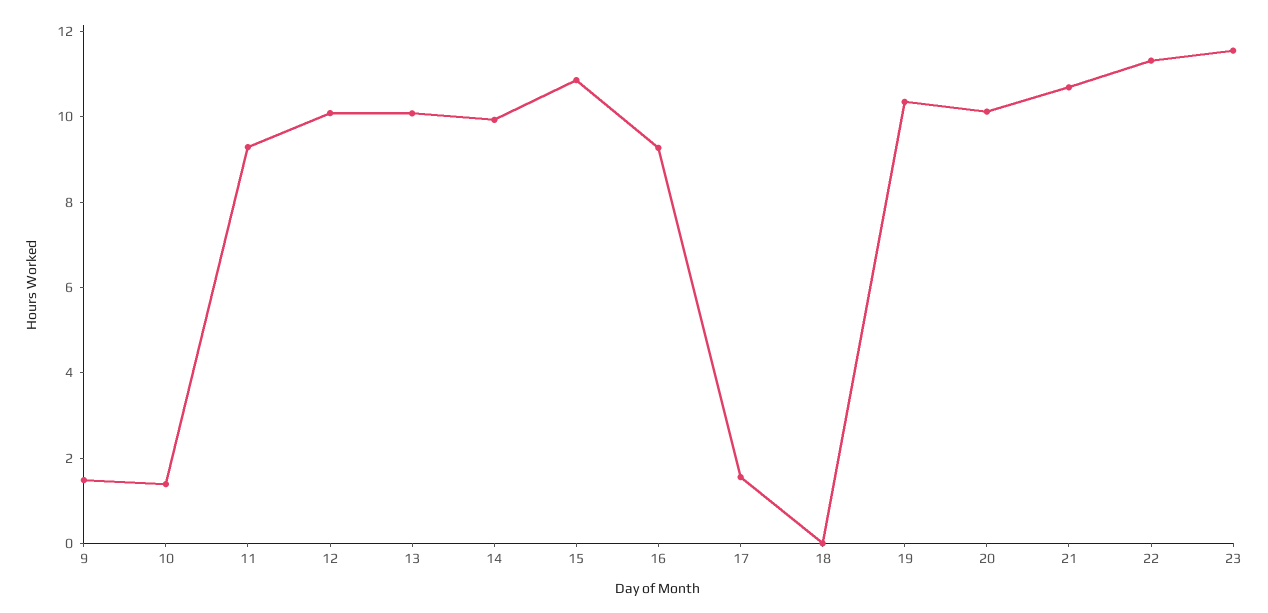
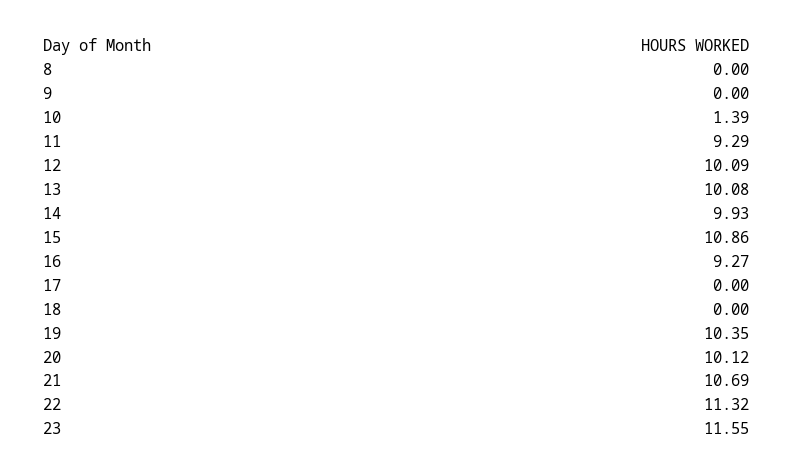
  {
-   "9": 1.5,
+   "9": 0,
    "10": 1.39,
    "11": 9.29,
    "12": 10.09,
    "13": 10.08,
    "14": 9.93,
    "15": 10.86,
    "16": 9.27,
-   "17": 1.5,
+   "17": 0,
    "18": 0,
    "19": 10.35,
    "20": 10.12,
    "21": 10.69,
    "22": 11.32,
-   "23": 11.55
+   "23": 11.55,
+   "8": 0
  }

